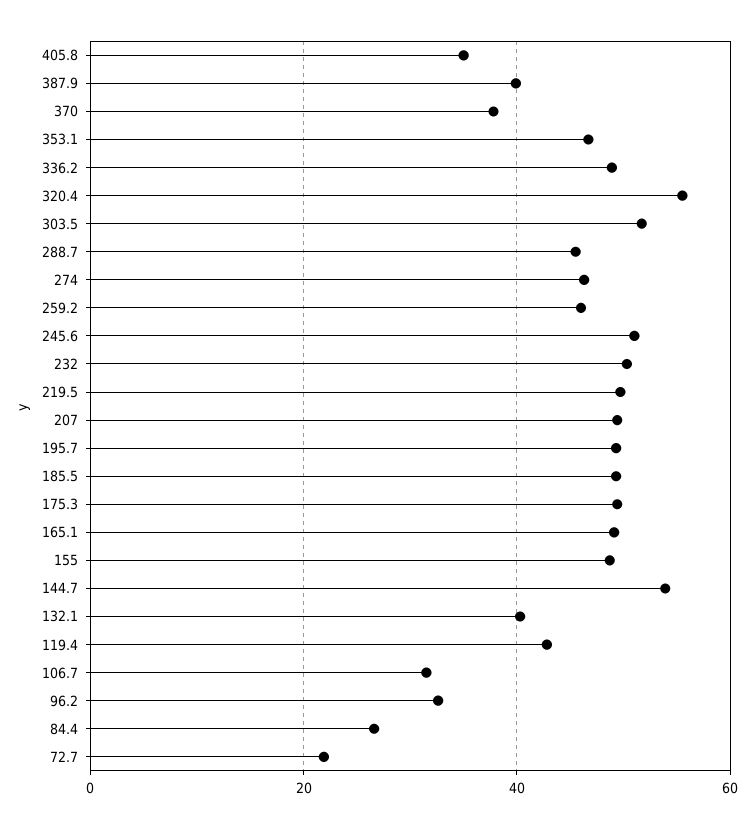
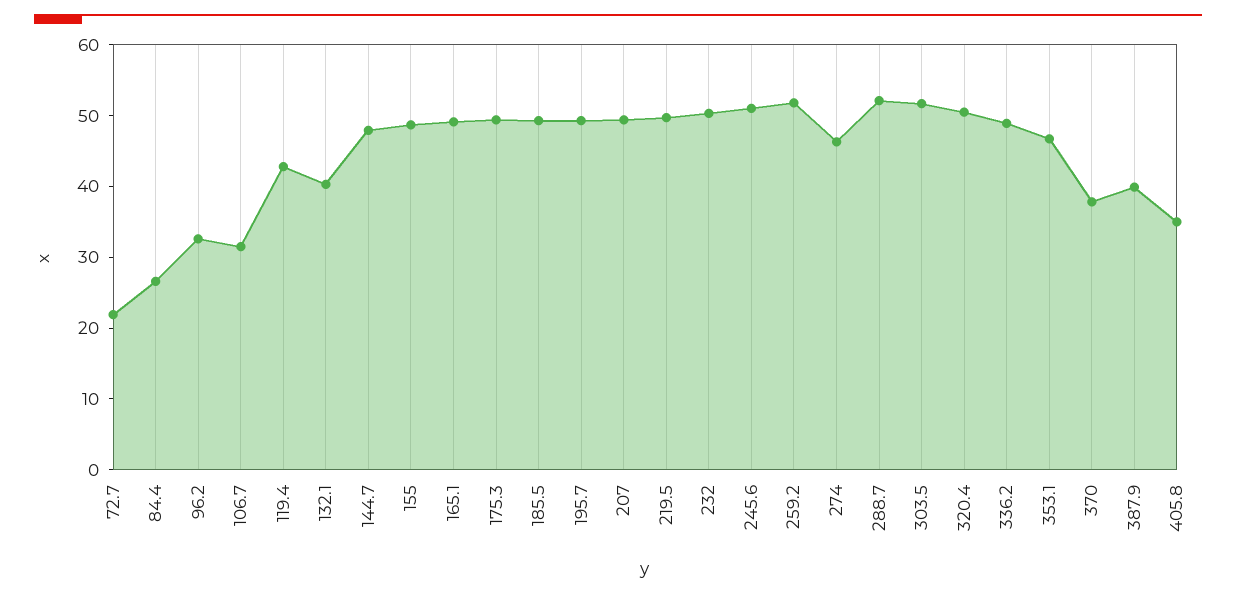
  {
    "405.8": 36,
    "387.9": 40,
    "370": 38,
    "353.1": 46,
    "336.2": 48,
-   "320.4": 56,
+   "320.4": 50,
    "303.5": 52,
-   "288.7": 46,
+   "288.7": 52,
    "274": 46,
-   "259.2": 46,
+   "259.2": 52,
    "245.6": 52,
    "232": 50,
    "219.5": 50,
    "207": 50,
    "195.7": 50,
    "185.5": 50,
    "175.3": 50,
    "165.1": 50,
    "155": 48,
-   "144.7": 54,
+   "144.7": 48,
    "132.1": 40,
    "119.4": 42,
    "106.7": 32,
    "96.2": 32,
    "84.4": 26,
    "72.7": 22
  }

